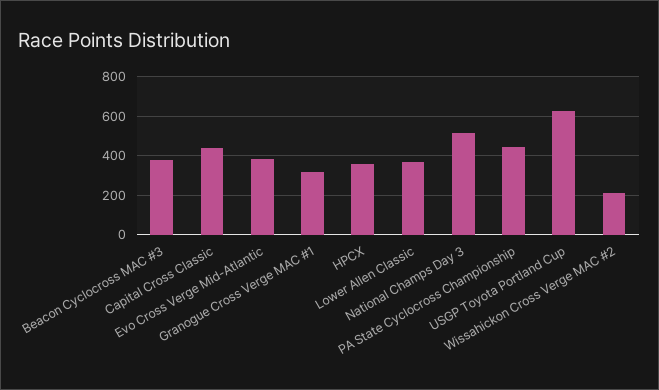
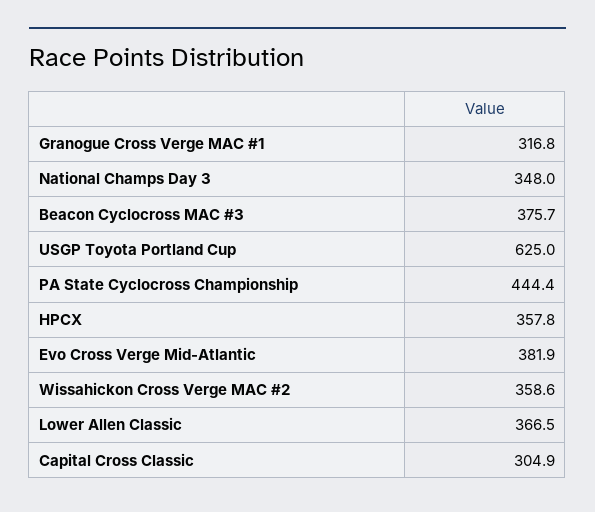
  {
    "Beacon Cyclocross MAC #3": 375.7,
-   "Capital Cross Classic": 450,
+   "Capital Cross Classic": 304.9,
    "Evo Cross Verge Mid-Atlantic": 381.9,
    "Granogue Cross Verge MAC #1": 316.8,
    "HPCX": 357.8,
    "Lower Allen Classic": 366.5,
-   "National Champs Day 3": 500,
+   "National Champs Day 3": 348,
    "PA State Cyclocross Championship": 444.4,
    "USGP Toyota Portland Cup": 625,
-   "Wissahickon Cross Verge MAC #2": 200
+   "Wissahickon Cross Verge MAC #2": 358.6
  }

